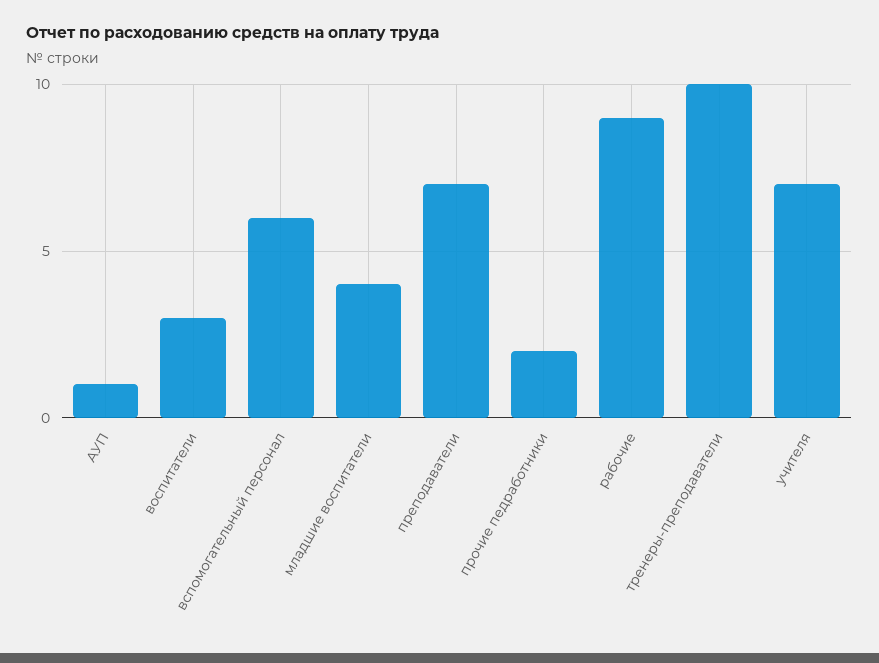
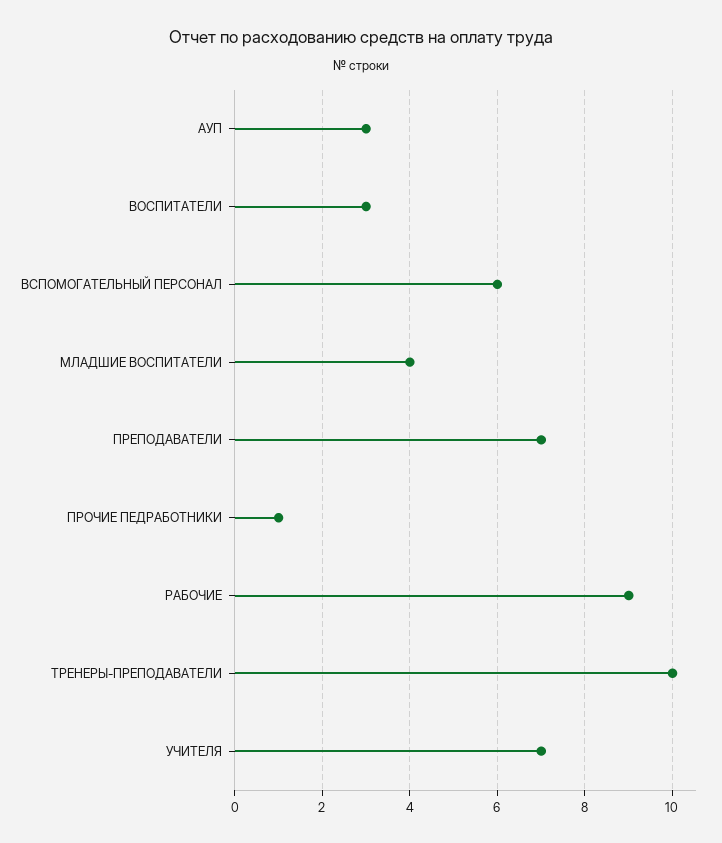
  {
-   "АУП": 1,
+   "АУП": 3,
    "воспитатели": 3,
    "вспомогательный персонал": 6,
    "младшие воспитатели": 4,
    "преподаватели": 7,
-   "прочие педработники": 2,
+   "прочие педработники": 1,
    "рабочие": 9,
    "тренеры-преподаватели": 10,
    "учителя": 7
  }

